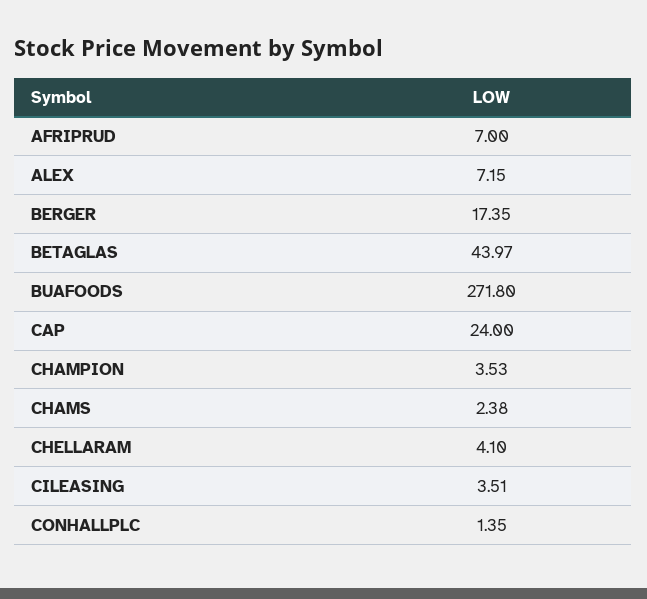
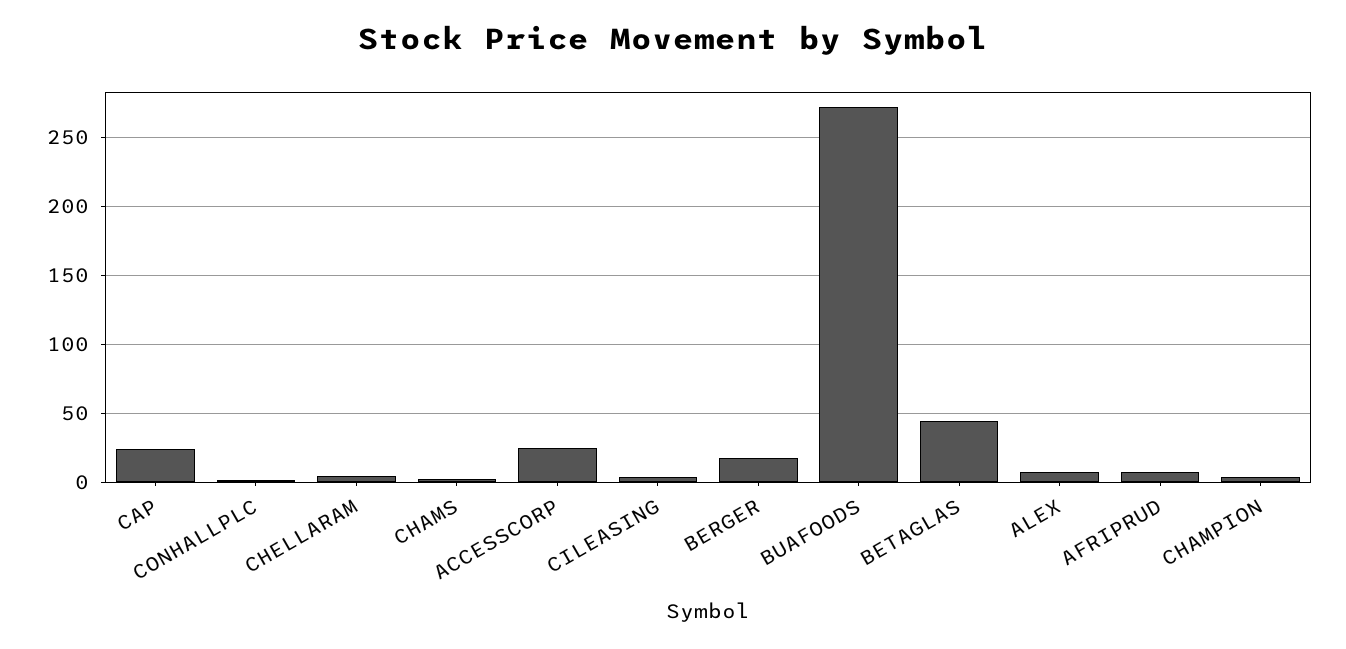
  {
    "AFRIPRUD": 7,
    "ALEX": 7.15,
    "BERGER": 17.35,
    "BETAGLAS": 43.97,
    "BUAFOODS": 271.8,
    "CAP": 24,
    "CHAMPION": 3.53,
    "CHAMS": 2.38,
    "CHELLARAM": 4.1,
    "CILEASING": 3.51,
-   "CONHALLPLC": 1.35
+   "CONHALLPLC": 1.35,
+   "ACCESSCORP": 25
  }

